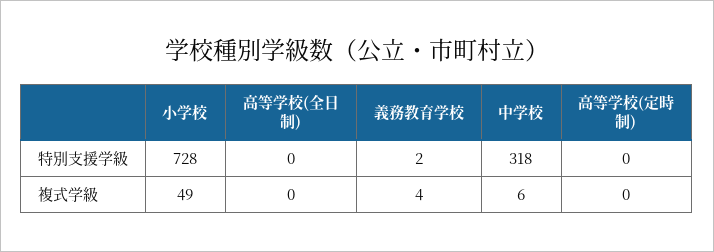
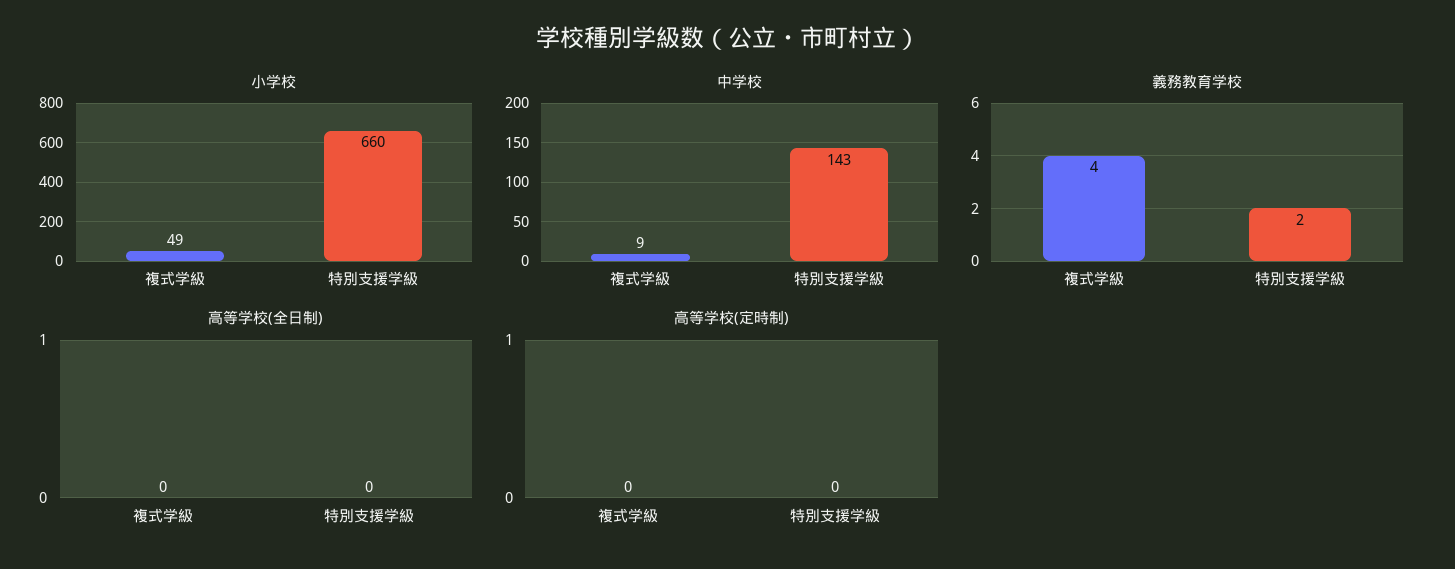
  {
    "小学校": {
-     "特別支援学級": 728,
+     "特別支援学級": 660,
      "複式学級": 49
    },
    "高等学校(全日制)": {
      "特別支援学級": 0,
      "複式学級": 0
    },
    "義務教育学校": {
      "特別支援学級": 2,
      "複式学級": 4
    },
    "中学校": {
-     "特別支援学級": 318,
+     "特別支援学級": 143,
-     "複式学級": 6
+     "複式学級": 9
    },
    "高等学校(定時制)": {
      "特別支援学級": 0,
      "複式学級": 0
    }
  }

